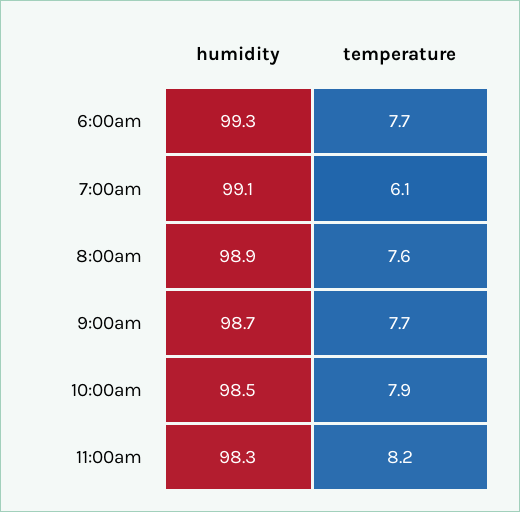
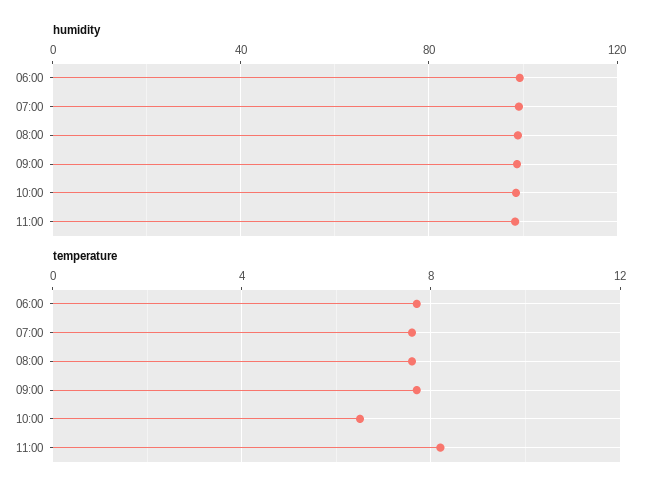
  {
    "humidity": {
      "6:00am": 99.3,
      "7:00am": 99.1,
      "8:00am": 98.9,
      "9:00am": 98.7,
      "10:00am": 98.5,
      "11:00am": 98.3
    },
    "temperature": {
      "6:00am": 7.7,
-     "7:00am": 6.1,
+     "7:00am": 7.5,
      "8:00am": 7.6,
      "9:00am": 7.7,
-     "10:00am": 7.9,
+     "10:00am": 6.5,
      "11:00am": 8.2
    }
  }

